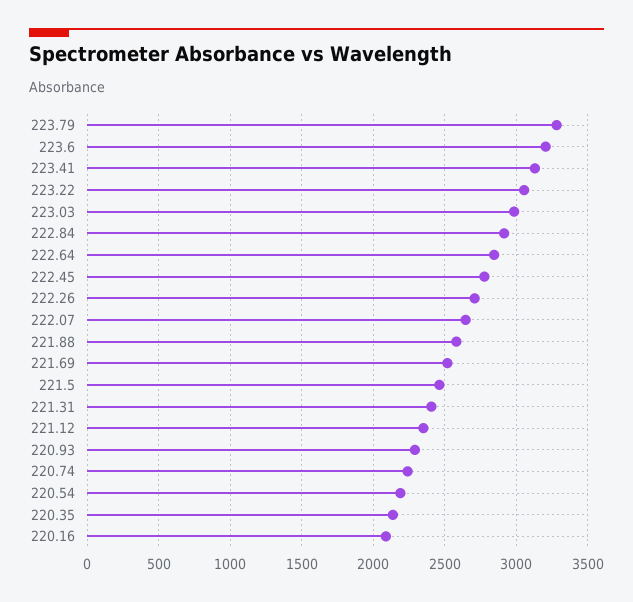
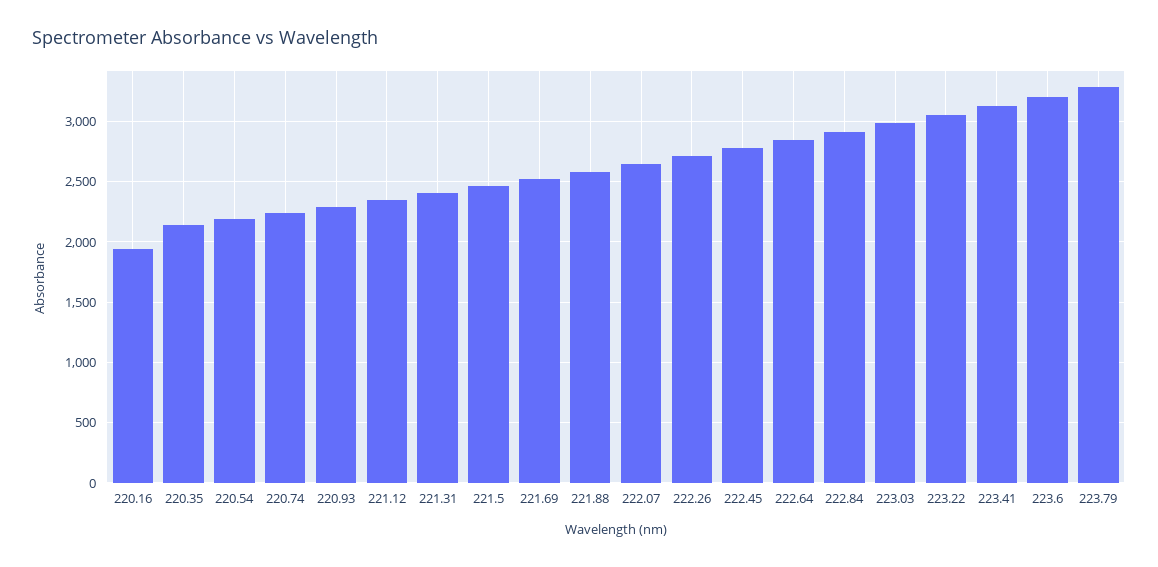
  {
    "223.79": 3300,
    "223.6": 3200,
    "223.41": 3150,
    "223.22": 3050,
    "223.03": 3000,
    "222.84": 2900,
    "222.64": 2850,
    "222.45": 2800,
    "222.26": 2700,
    "222.07": 2650,
    "221.88": 2600,
    "221.69": 2500,
    "221.5": 2450,
    "221.31": 2400,
    "221.12": 2350,
    "220.93": 2300,
    "220.74": 2250,
    "220.54": 2200,
    "220.35": 2150,
-   "220.16": 2100
+   "220.16": 1950
  }

